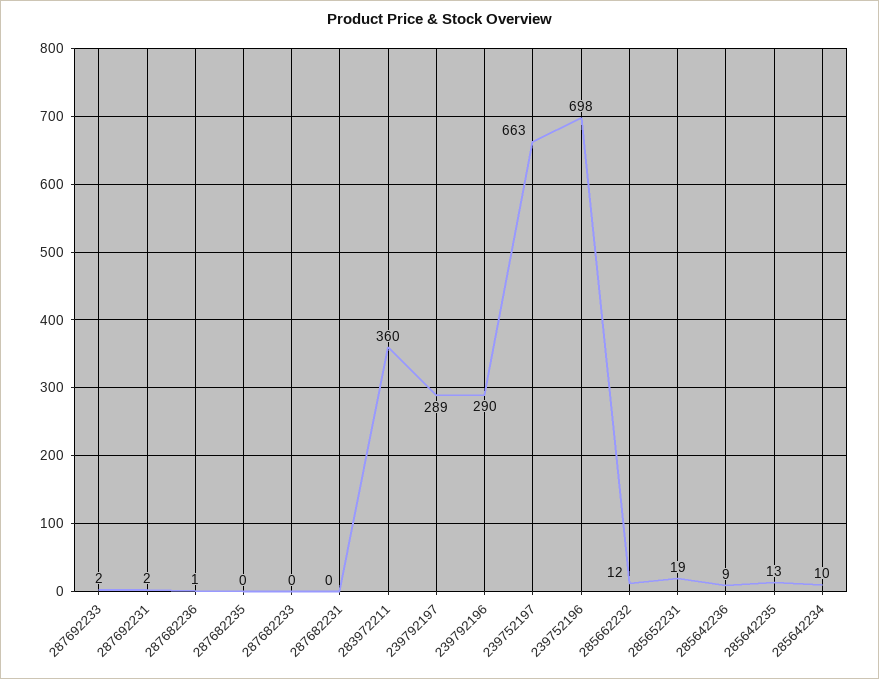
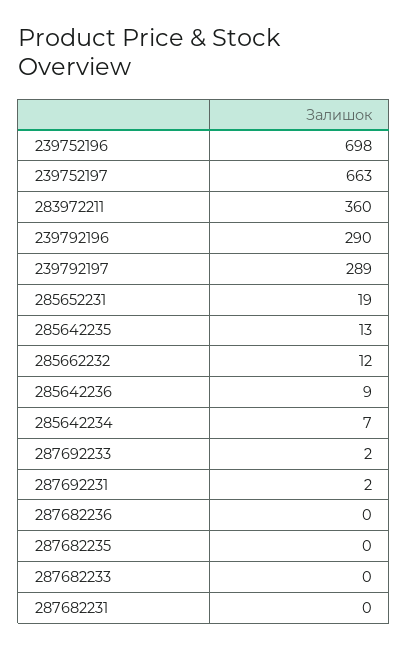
  {
    "287692233": 2,
    "287692231": 2,
-   "287682236": 1,
+   "287682236": 0,
    "287682235": 0,
    "287682233": 0,
    "287682231": 0,
    "283972211": 360,
    "239792197": 289,
    "239792196": 290,
    "239752197": 663,
    "239752196": 698,
    "285662232": 12,
    "285652231": 19,
    "285642236": 9,
    "285642235": 13,
-   "285642234": 10
+   "285642234": 7
  }

